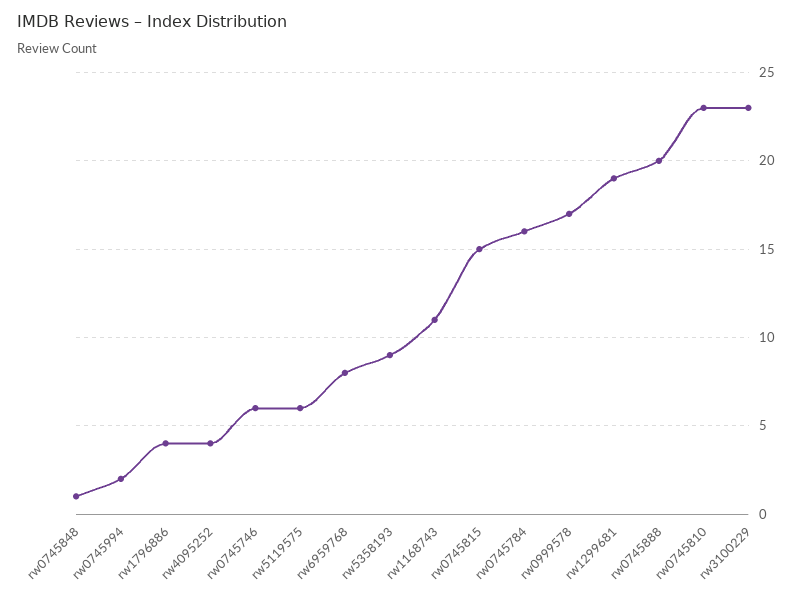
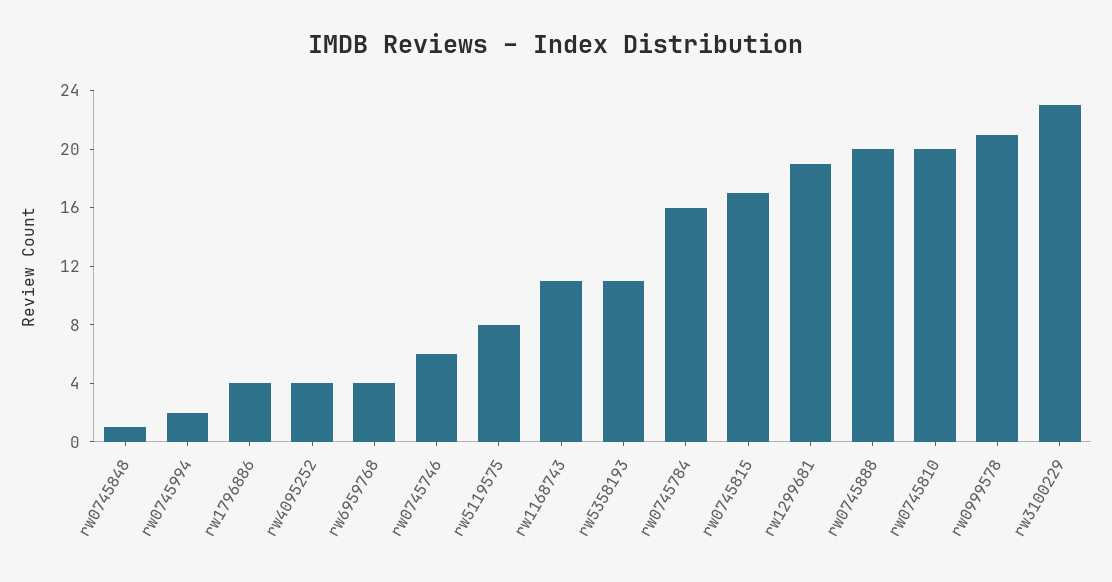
  {
    "rw0745848": 1,
    "rw0745994": 2,
    "rw1796886": 4,
    "rw4095252": 4,
    "rw0745746": 6,
-   "rw5119575": 6,
+   "rw5119575": 8,
-   "rw6959768": 8,
+   "rw6959768": 4,
-   "rw5358193": 9,
+   "rw5358193": 11,
    "rw1168743": 11,
-   "rw0745815": 15,
+   "rw0745815": 17,
    "rw0745784": 16,
-   "rw0999578": 17,
+   "rw0999578": 21,
    "rw1299681": 19,
    "rw0745888": 20,
-   "rw0745810": 23,
+   "rw0745810": 20,
    "rw3100229": 23
  }

